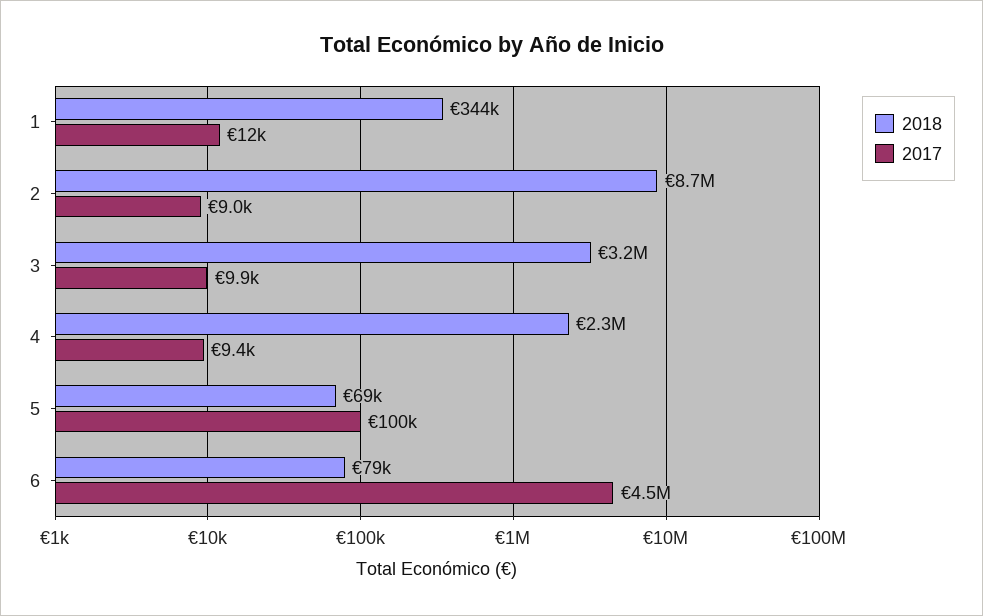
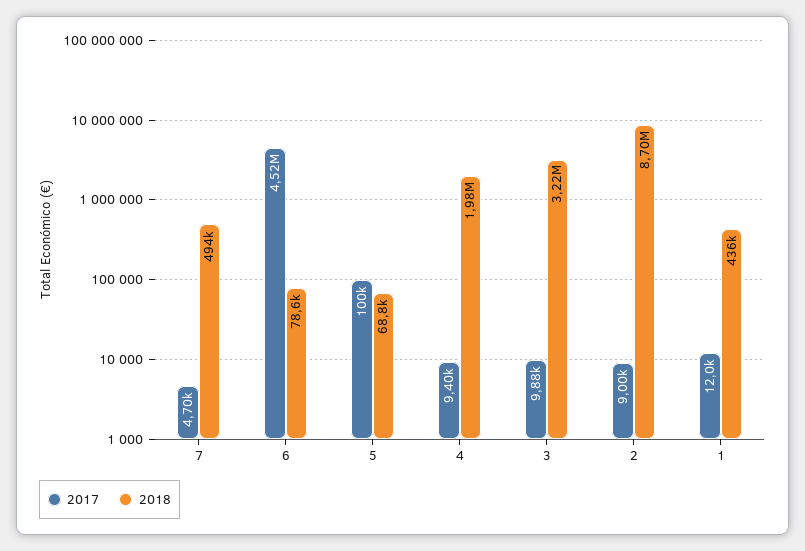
  {
    "2018": {
-     "1": 344000,
+     "1": 436000,
      "2": 8700000,
      "3": 3220000,
-     "4": 2300000,
+     "4": 1980000,
      "5": 68800,
-     "6": 78600
+     "6": 78600,
+     "7": 494000
    },
    "2017": {
      "1": 12000,
      "2": 9000,
      "3": 9880,
      "4": 9400,
      "5": 100000,
-     "6": 4520000
+     "6": 4520000,
+     "7": 4700
    }
  }

